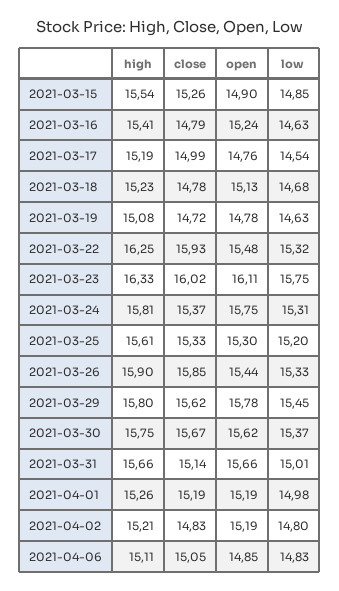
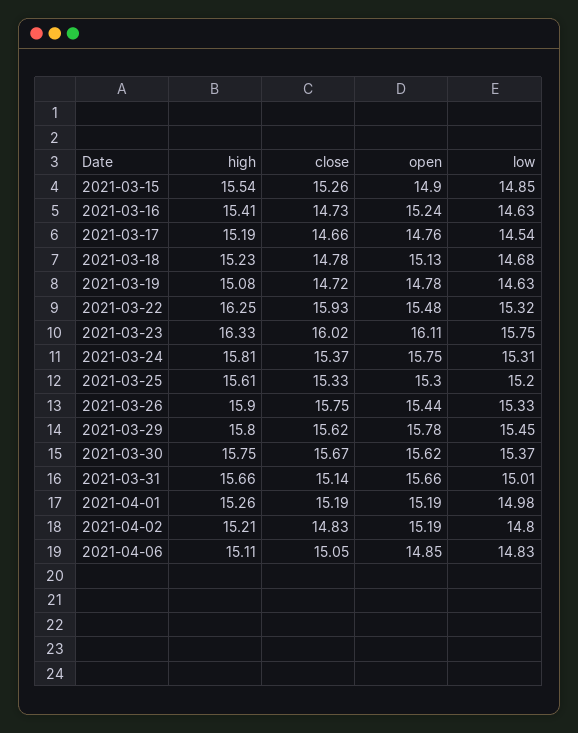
  {
    "high": {
      "2021-03-15": 15.54,
      "2021-03-16": 15.41,
      "2021-03-17": 15.19,
      "2021-03-18": 15.23,
      "2021-03-19": 15.08,
      "2021-03-22": 16.25,
      "2021-03-23": 16.33,
      "2021-03-24": 15.81,
      "2021-03-25": 15.61,
      "2021-03-26": 15.9,
      "2021-03-29": 15.8,
      "2021-03-30": 15.75,
      "2021-03-31": 15.66,
      "2021-04-01": 15.26,
      "2021-04-02": 15.21,
      "2021-04-06": 15.11
    },
    "close": {
      "2021-03-15": 15.26,
-     "2021-03-16": 14.79,
+     "2021-03-16": 14.73,
-     "2021-03-17": 14.99,
+     "2021-03-17": 14.66,
      "2021-03-18": 14.78,
      "2021-03-19": 14.72,
      "2021-03-22": 15.93,
      "2021-03-23": 16.02,
      "2021-03-24": 15.37,
      "2021-03-25": 15.33,
-     "2021-03-26": 15.85,
+     "2021-03-26": 15.75,
      "2021-03-29": 15.62,
      "2021-03-30": 15.67,
      "2021-03-31": 15.14,
      "2021-04-01": 15.19,
      "2021-04-02": 14.83,
      "2021-04-06": 15.05
    },
    "open": {
      "2021-03-15": 14.9,
      "2021-03-16": 15.24,
      "2021-03-17": 14.76,
      "2021-03-18": 15.13,
      "2021-03-19": 14.78,
      "2021-03-22": 15.48,
      "2021-03-23": 16.11,
      "2021-03-24": 15.75,
      "2021-03-25": 15.3,
      "2021-03-26": 15.44,
      "2021-03-29": 15.78,
      "2021-03-30": 15.62,
      "2021-03-31": 15.66,
      "2021-04-01": 15.19,
      "2021-04-02": 15.19,
      "2021-04-06": 14.85
    },
    "low": {
      "2021-03-15": 14.85,
      "2021-03-16": 14.63,
      "2021-03-17": 14.54,
      "2021-03-18": 14.68,
      "2021-03-19": 14.63,
      "2021-03-22": 15.32,
      "2021-03-23": 15.75,
      "2021-03-24": 15.31,
      "2021-03-25": 15.2,
      "2021-03-26": 15.33,
      "2021-03-29": 15.45,
      "2021-03-30": 15.37,
      "2021-03-31": 15.01,
      "2021-04-01": 14.98,
      "2021-04-02": 14.8,
      "2021-04-06": 14.83
    }
  }

